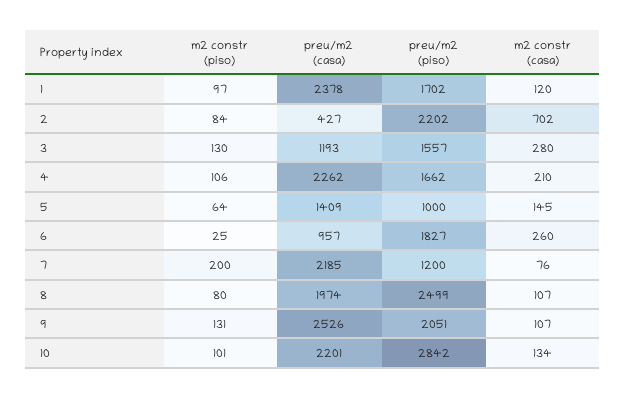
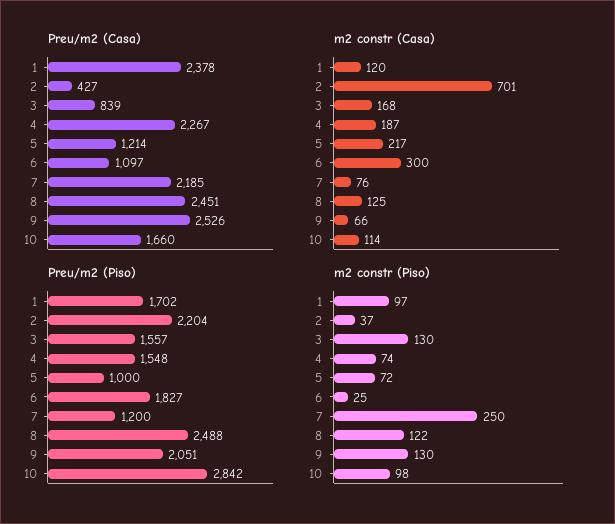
  {
    "m2 constr (piso)": {
      "1": 97,
-     "2": 84,
+     "2": 37,
      "3": 130,
-     "4": 106,
+     "4": 74,
-     "5": 64,
+     "5": 72,
      "6": 25,
-     "7": 200,
+     "7": 250,
-     "8": 80,
+     "8": 122,
-     "9": 131,
+     "9": 130,
-     "10": 101
+     "10": 98
    },
    "preu/m2 (casa)": {
      "1": 2378,
      "2": 427,
-     "3": 1193,
+     "3": 839,
-     "4": 2262,
+     "4": 2267,
-     "5": 1409,
+     "5": 1214,
-     "6": 957,
+     "6": 1097,
      "7": 2185,
-     "8": 1974,
+     "8": 2451,
      "9": 2526,
-     "10": 2201
+     "10": 1660
    },
    "preu/m2 (piso)": {
      "1": 1702,
-     "2": 2202,
+     "2": 2204,
      "3": 1557,
-     "4": 1662,
+     "4": 1548,
      "5": 1000,
      "6": 1827,
      "7": 1200,
-     "8": 2499,
+     "8": 2488,
      "9": 2051,
      "10": 2842
    },
    "m2 constr (casa)": {
      "1": 120,
-     "2": 702,
+     "2": 701,
-     "3": 280,
+     "3": 168,
-     "4": 210,
+     "4": 187,
-     "5": 145,
+     "5": 217,
-     "6": 260,
+     "6": 300,
      "7": 76,
-     "8": 107,
+     "8": 125,
-     "9": 107,
+     "9": 66,
-     "10": 134
+     "10": 114
    }
  }

